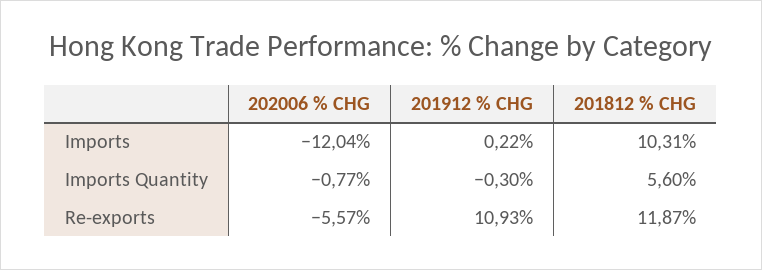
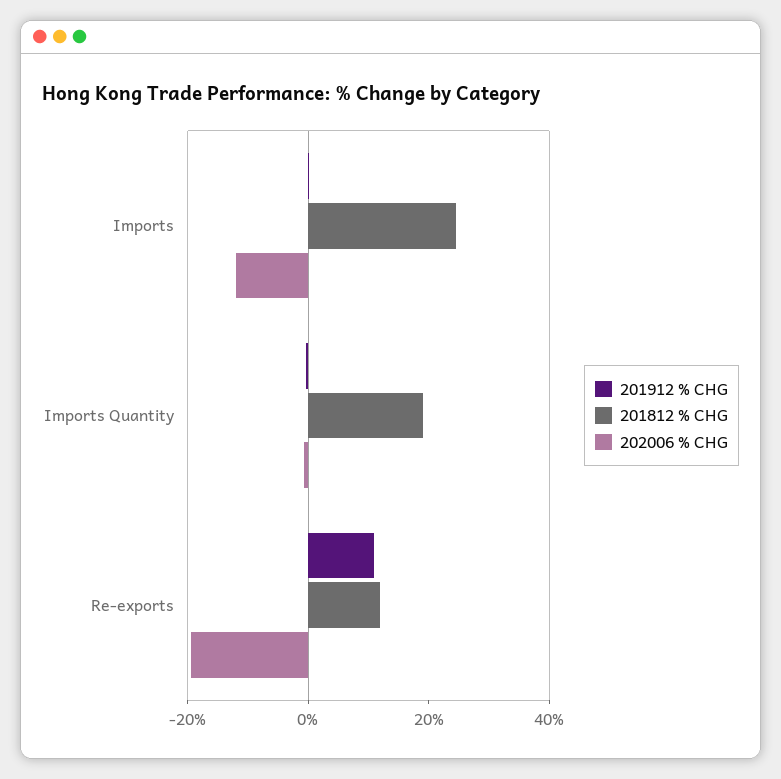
  {
    "202006 % CHG": {
      "Imports": -12.04,
      "Imports Quantity": -0.77,
-     "Re-exports": -5.57
+     "Re-exports": -20
    },
    "201912 % CHG": {
      "Imports": 0.22,
      "Imports Quantity": -0.3,
      "Re-exports": 10.93
    },
    "201812 % CHG": {
-     "Imports": 10.31,
+     "Imports": 25,
-     "Imports Quantity": 5.6,
+     "Imports Quantity": 20,
      "Re-exports": 11.87
    }
  }

